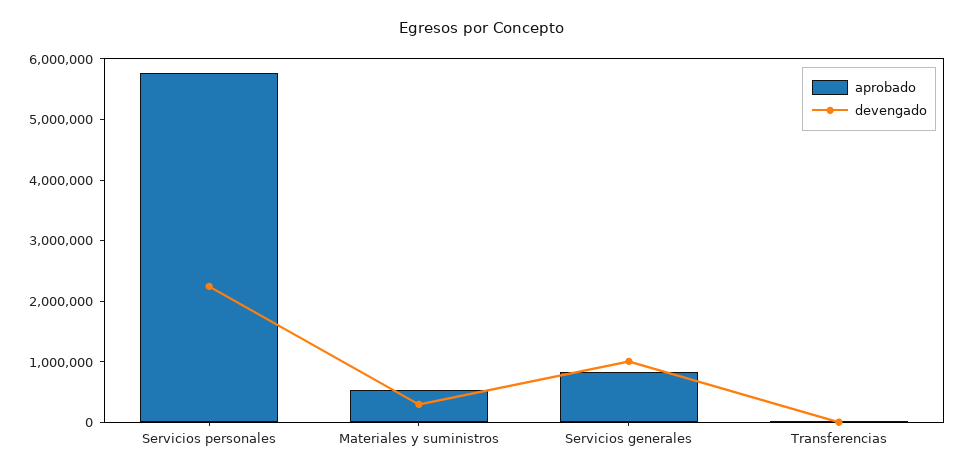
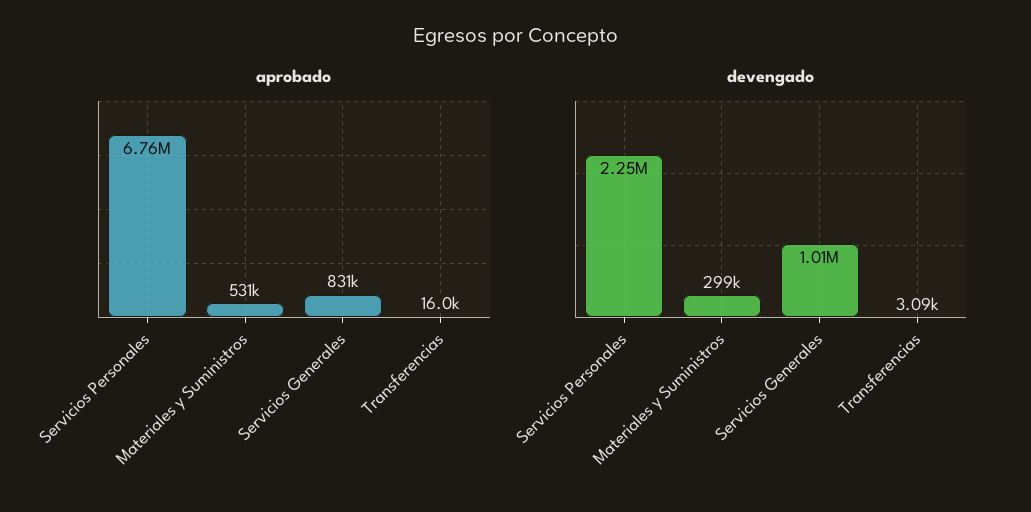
  {
    "aprobado": {
-     "Servicios personales": 5800000,
+     "Servicios personales": 6760000,
      "Materiales y suministros": 531000,
      "Servicios generales": 831000,
      "Transferencias": 16000
    },
    "devengado": {
      "Servicios personales": 2250000,
      "Materiales y suministros": 299000,
      "Servicios generales": 1010000,
      "Transferencias": 3090
    }
  }

